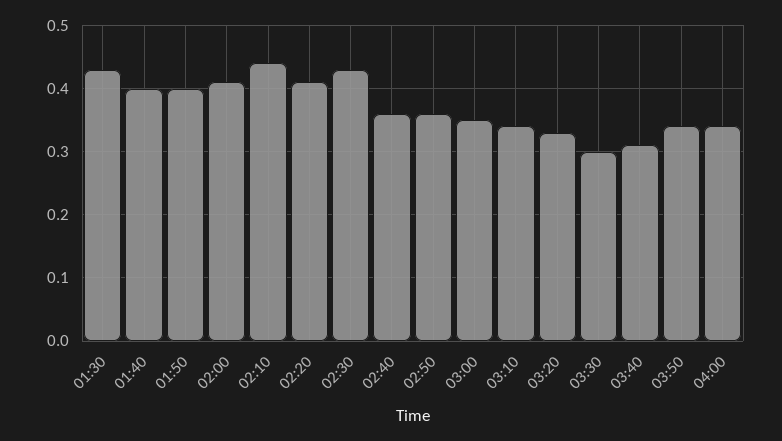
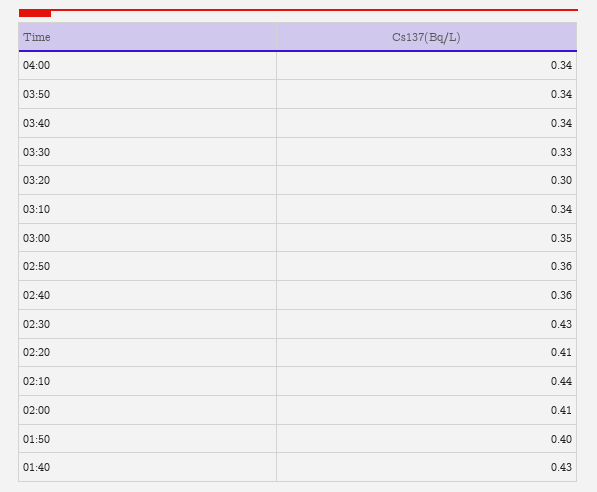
  {
-   "01:30": 0.43,
-   "01:40": 0.4,
+   "01:40": 0.43,
    "01:50": 0.4,
    "02:00": 0.41,
    "02:10": 0.44,
    "02:20": 0.41,
    "02:30": 0.43,
    "02:40": 0.36,
    "02:50": 0.36,
    "03:00": 0.35,
    "03:10": 0.34,
-   "03:20": 0.33,
+   "03:20": 0.3,
-   "03:30": 0.3,
+   "03:30": 0.33,
-   "03:40": 0.31,
+   "03:40": 0.34,
    "03:50": 0.34,
    "04:00": 0.34
  }

